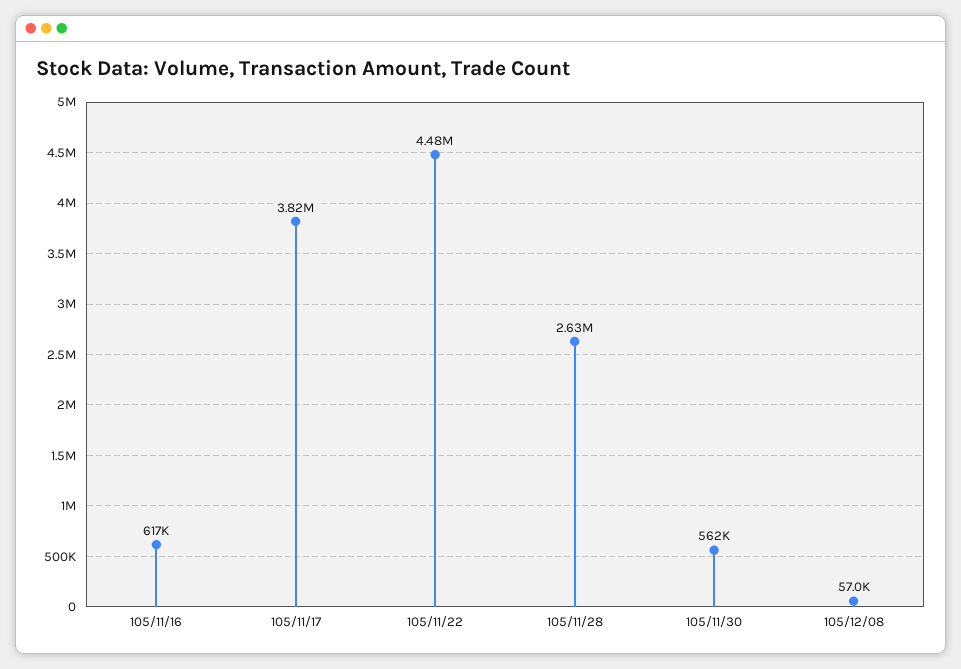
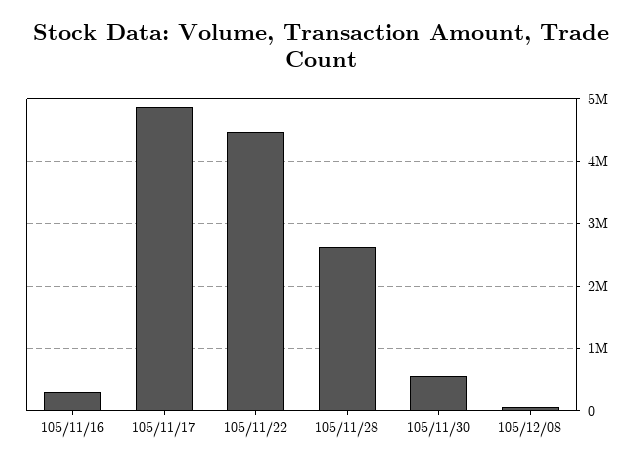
  {
-   "105/11/16": 617000,
+   "105/11/16": 300000,
-   "105/11/17": 3820000,
+   "105/11/17": 4900000,
    "105/11/22": 4480000,
    "105/11/28": 2630000,
    "105/11/30": 562000,
    "105/12/08": 57000
  }

